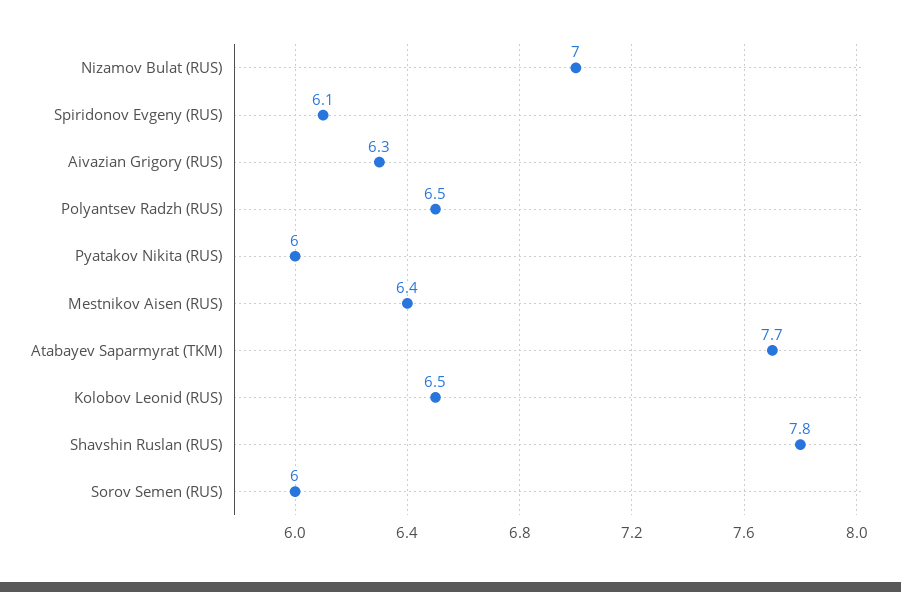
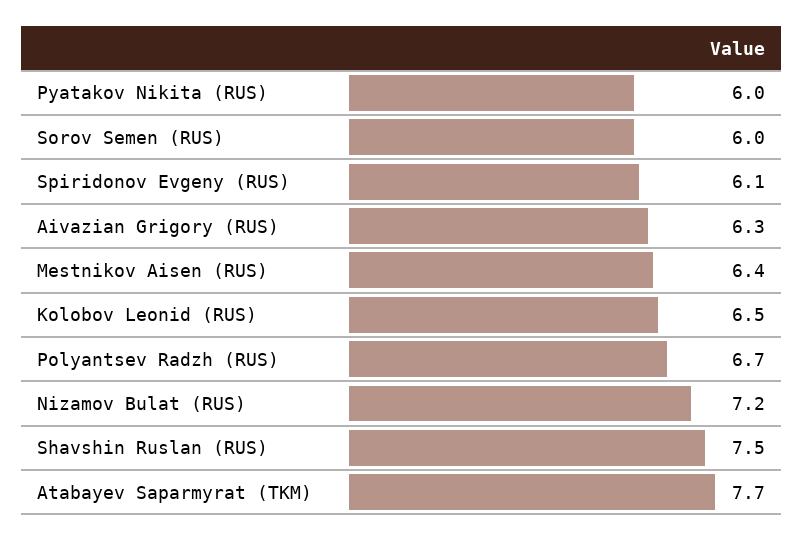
  {
-   "Nizamov Bulat (RUS)": 7,
+   "Nizamov Bulat (RUS)": 7.2,
    "Spiridonov Evgeny (RUS)": 6.1,
    "Aivazian Grigory (RUS)": 6.3,
-   "Polyantsev Radzh (RUS)": 6.5,
+   "Polyantsev Radzh (RUS)": 6.7,
    "Pyatakov Nikita (RUS)": 6,
    "Mestnikov Aisen (RUS)": 6.4,
    "Atabayev Saparmyrat (TKM)": 7.7,
    "Kolobov Leonid (RUS)": 6.5,
-   "Shavshin Ruslan (RUS)": 7.8,
+   "Shavshin Ruslan (RUS)": 7.5,
    "Sorov Semen (RUS)": 6
  }

